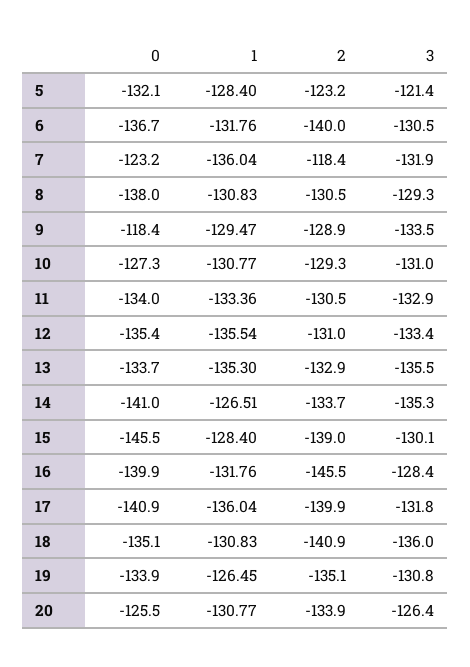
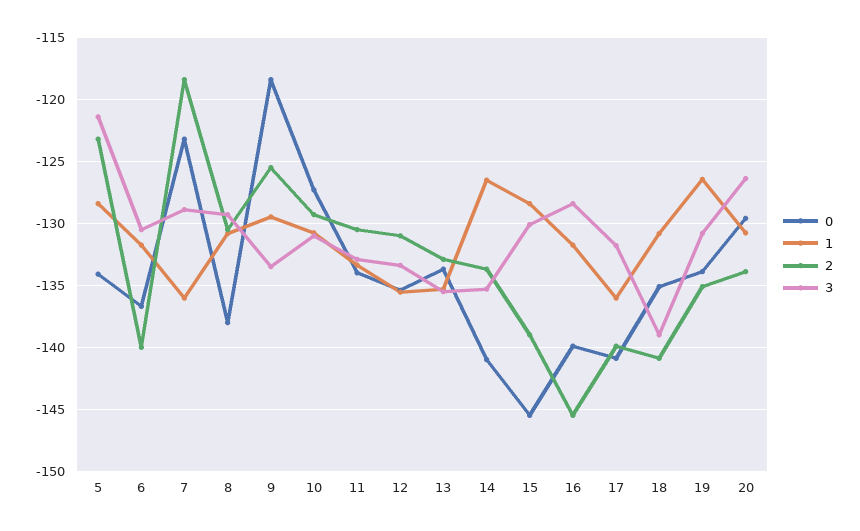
  {
    "0": {
-     "5": -132.1,
+     "5": -134,
      "6": -136.7,
      "7": -123.2,
      "8": -138,
      "9": -118.4,
      "10": -127.3,
      "11": -134,
      "12": -135.4,
      "13": -133.7,
      "14": -141,
      "15": -145.5,
      "16": -139.9,
      "17": -140.9,
      "18": -135.1,
      "19": -133.9,
-     "20": -125.5
+     "20": -129.5
    },
    "1": {
      "5": -128.4,
      "6": -131.76,
      "7": -136.04,
      "8": -130.83,
      "9": -129.47,
      "10": -130.77,
      "11": -133.36,
      "12": -135.54,
      "13": -135.3,
      "14": -126.51,
      "15": -128.4,
      "16": -131.76,
      "17": -136.04,
      "18": -130.83,
      "19": -126.45,
      "20": -130.77
    },
    "2": {
      "5": -123.2,
      "6": -140,
      "7": -118.4,
      "8": -130.5,
-     "9": -128.9,
+     "9": -125.5,
      "10": -129.3,
      "11": -130.5,
      "12": -131,
      "13": -132.9,
      "14": -133.7,
      "15": -139,
      "16": -145.5,
      "17": -139.9,
      "18": -140.9,
      "19": -135.1,
      "20": -133.9
    },
    "3": {
      "5": -121.4,
      "6": -130.5,
-     "7": -131.9,
+     "7": -129,
      "8": -129.3,
      "9": -133.5,
      "10": -131,
      "11": -132.9,
      "12": -133.4,
      "13": -135.5,
      "14": -135.3,
      "15": -130.1,
      "16": -128.4,
      "17": -131.8,
-     "18": -136,
+     "18": -139,
      "19": -130.8,
      "20": -126.4
    }
  }

